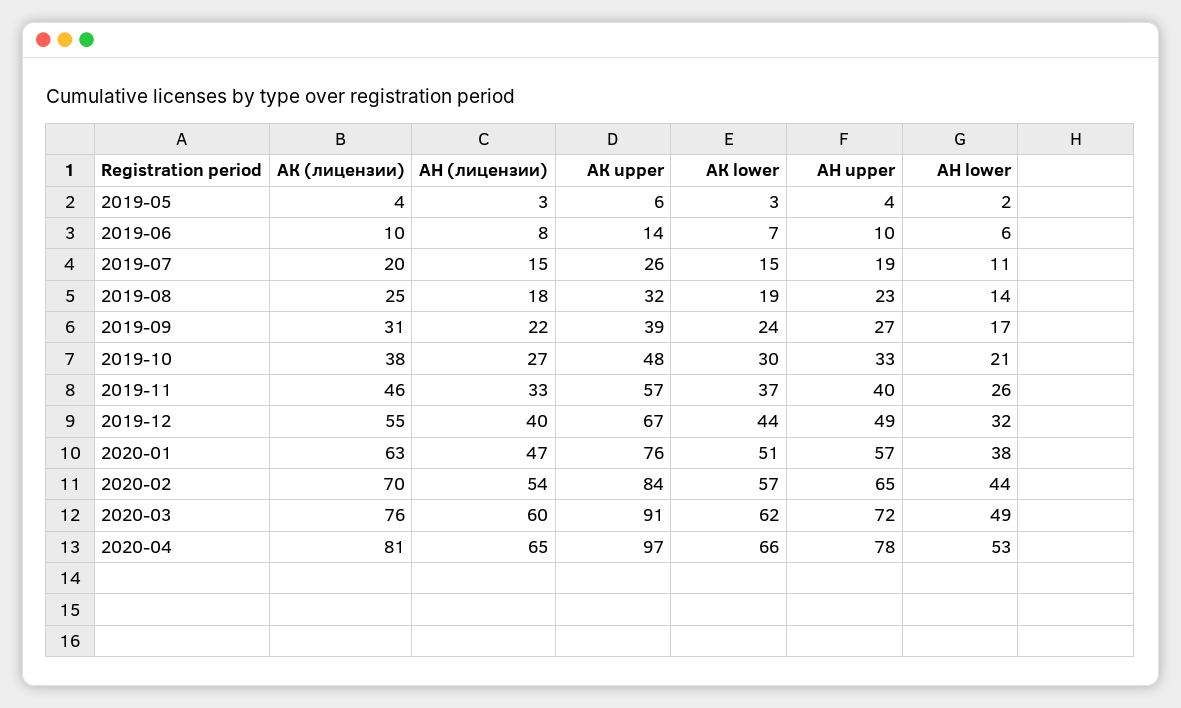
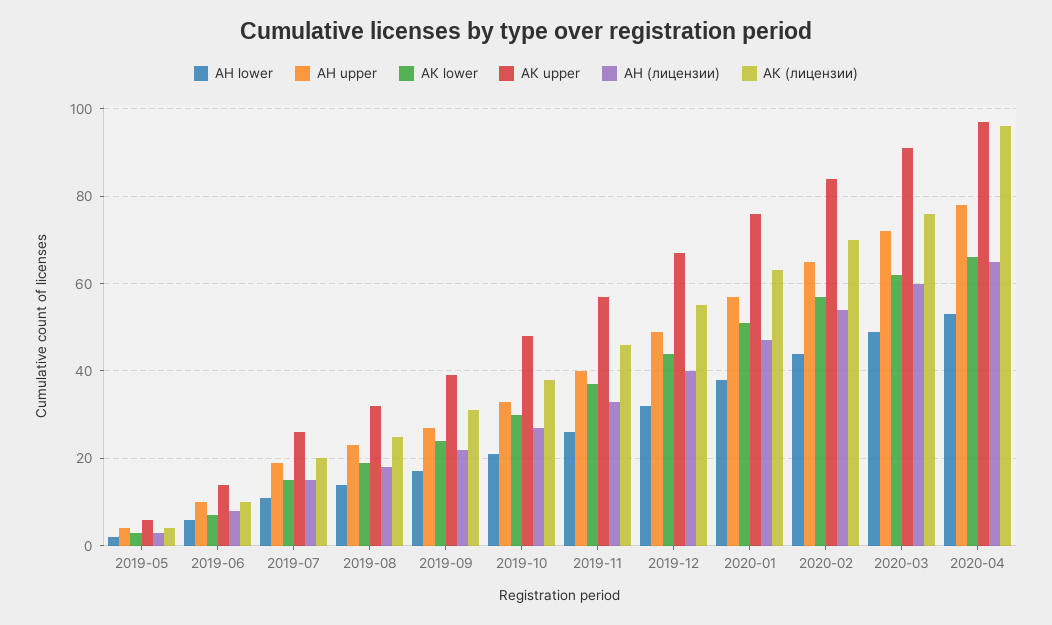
  {
    "АК (лицензии)": {
      "2019-05": 4,
      "2019-06": 10,
      "2019-07": 20,
      "2019-08": 25,
      "2019-09": 31,
      "2019-10": 38,
      "2019-11": 46,
      "2019-12": 55,
      "2020-01": 63,
      "2020-02": 70,
      "2020-03": 76,
-     "2020-04": 81
+     "2020-04": 95
    },
    "АН (лицензии)": {
      "2019-05": 3,
      "2019-06": 8,
      "2019-07": 15,
      "2019-08": 18,
      "2019-09": 22,
      "2019-10": 27,
      "2019-11": 33,
      "2019-12": 40,
      "2020-01": 47,
      "2020-02": 54,
      "2020-03": 60,
      "2020-04": 65
    },
    "АК upper": {
      "2019-05": 6,
      "2019-06": 14,
      "2019-07": 26,
      "2019-08": 32,
      "2019-09": 39,
      "2019-10": 48,
      "2019-11": 57,
      "2019-12": 67,
      "2020-01": 76,
      "2020-02": 84,
      "2020-03": 91,
      "2020-04": 97
    },
    "АК lower": {
      "2019-05": 3,
      "2019-06": 7,
      "2019-07": 15,
      "2019-08": 19,
      "2019-09": 24,
      "2019-10": 30,
      "2019-11": 37,
      "2019-12": 44,
      "2020-01": 51,
      "2020-02": 57,
      "2020-03": 62,
      "2020-04": 66
    },
    "АН upper": {
      "2019-05": 4,
      "2019-06": 10,
      "2019-07": 19,
      "2019-08": 23,
      "2019-09": 27,
      "2019-10": 33,
      "2019-11": 40,
      "2019-12": 49,
      "2020-01": 57,
      "2020-02": 65,
      "2020-03": 72,
      "2020-04": 78
    },
    "АН lower": {
      "2019-05": 2,
      "2019-06": 6,
      "2019-07": 11,
      "2019-08": 14,
      "2019-09": 17,
      "2019-10": 21,
      "2019-11": 26,
      "2019-12": 32,
      "2020-01": 38,
      "2020-02": 44,
      "2020-03": 49,
      "2020-04": 53
    }
  }

